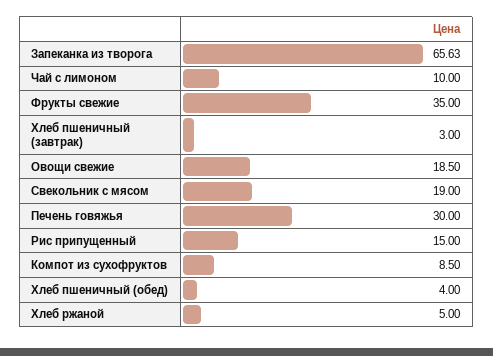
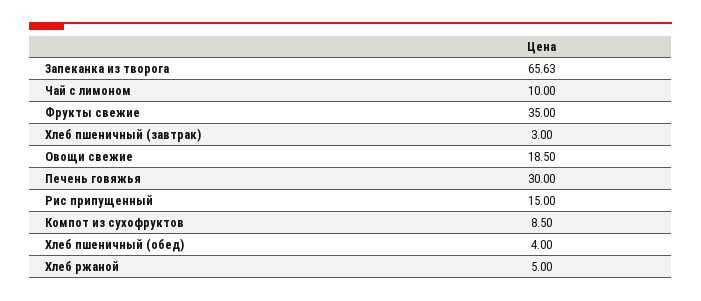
  {
    "Запеканка из творога": 65.63,
    "Чай с лимоном": 10,
    "Фрукты свежие": 35,
    "Хлеб пшеничный (завтрак)": 3,
    "Овощи свежие": 18.5,
-   "Свекольник с мясом": 19,
    "Печень говяжья": 30,
    "Рис припущенный": 15,
    "Компот из сухофруктов": 8.5,
    "Хлеб пшеничный (обед)": 4,
    "Хлеб ржаной": 5
  }

